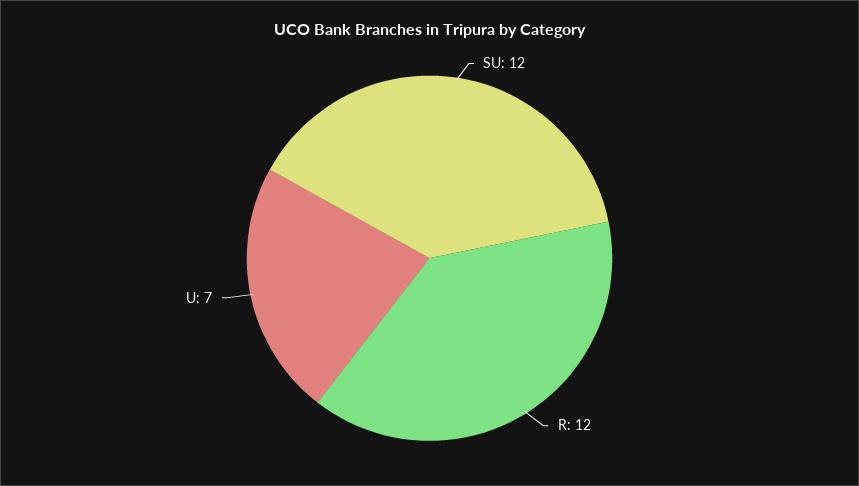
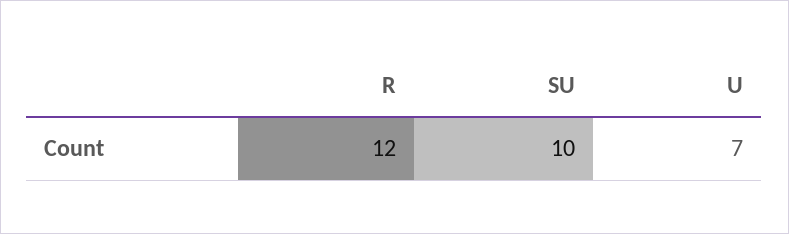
  {
-   "SU": 12,
+   "SU": 10,
    "R": 12,
    "U": 7
  }

